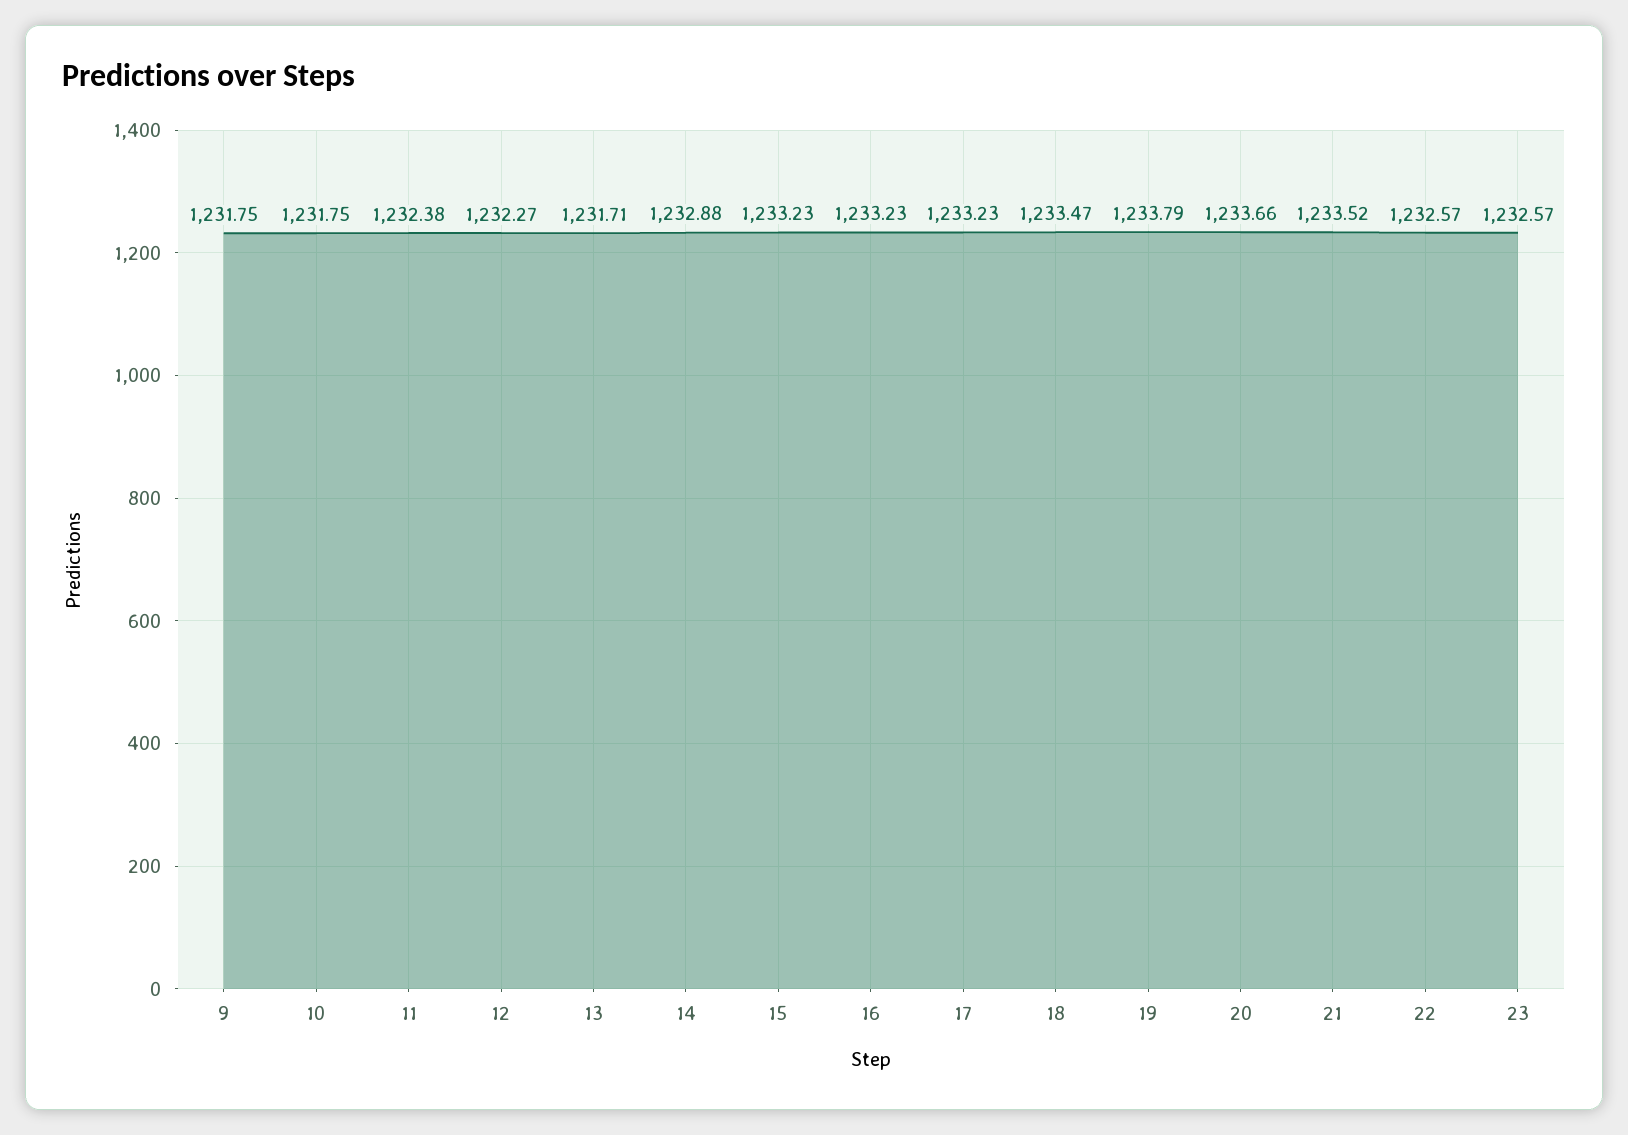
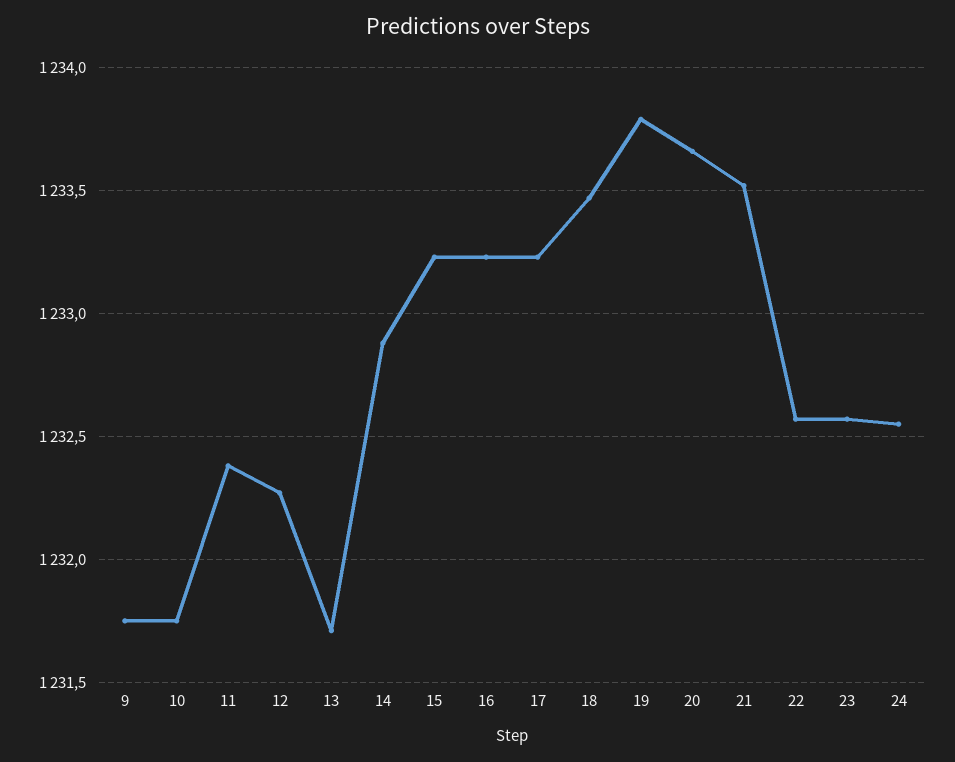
  {
    "9": 1231.75,
    "10": 1231.75,
    "11": 1232.38,
    "12": 1232.27,
    "13": 1231.71,
    "14": 1232.88,
    "15": 1233.23,
    "16": 1233.23,
    "17": 1233.23,
    "18": 1233.47,
    "19": 1233.79,
    "20": 1233.66,
    "21": 1233.52,
    "22": 1232.57,
-   "23": 1232.57
+   "23": 1232.57,
+   "24": 1232.55
  }

